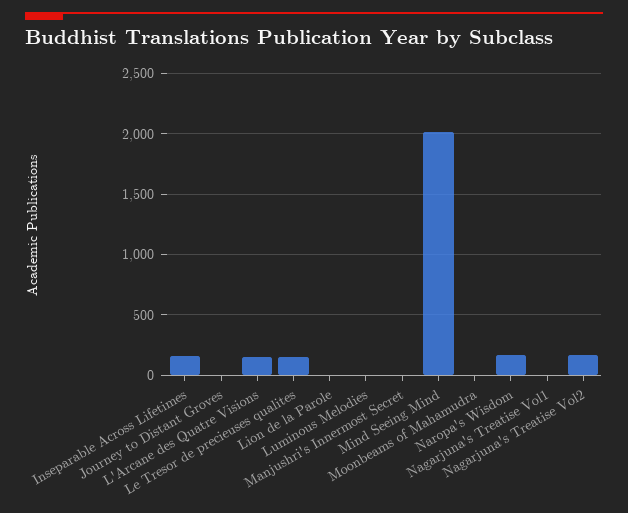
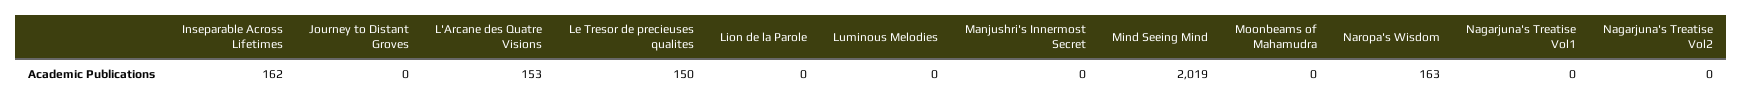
  {
    "Inseparable Across Lifetimes": 162,
    "Journey to Distant Groves": 0,
    "L'Arcane des Quatre Visions": 153,
    "Le Tresor de precieuses qualites": 150,
    "Lion de la Parole": 0,
    "Luminous Melodies": 0,
    "Manjushri's Innermost Secret": 0,
    "Mind Seeing Mind": 2019,
    "Moonbeams of Mahamudra": 0,
    "Naropa's Wisdom": 163,
    "Nagarjuna's Treatise Vol1": 0,
-   "Nagarjuna's Treatise Vol2": 150
+   "Nagarjuna's Treatise Vol2": 0
  }

